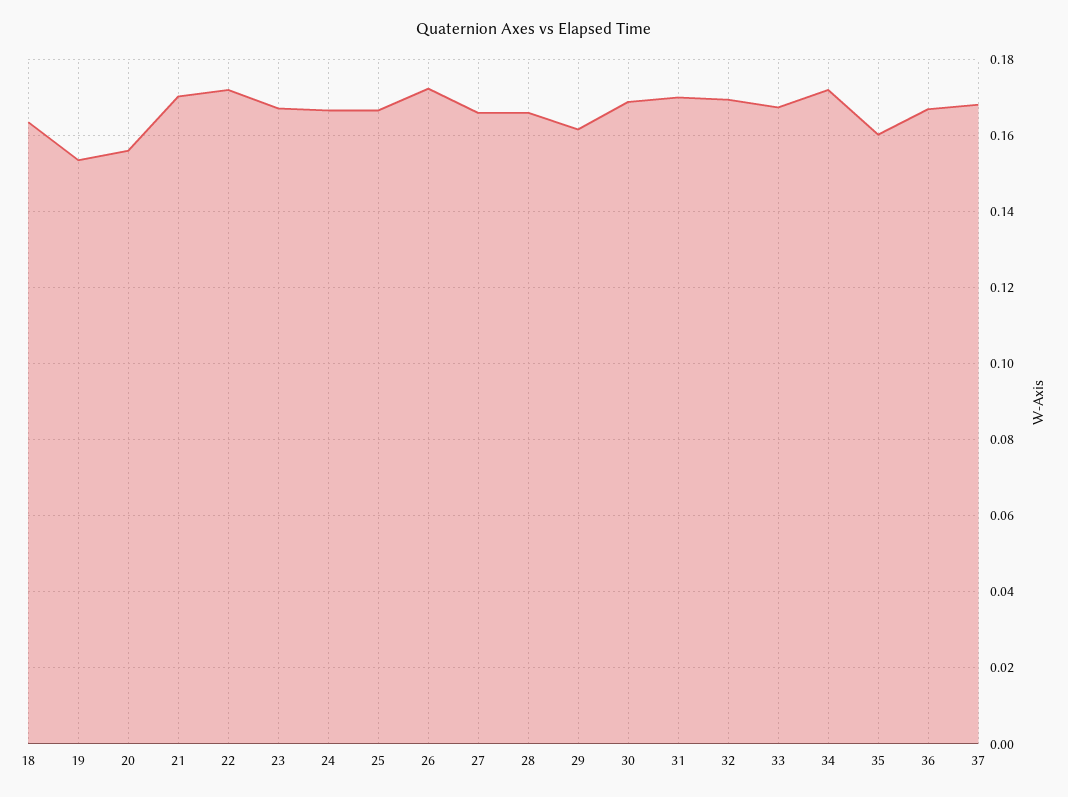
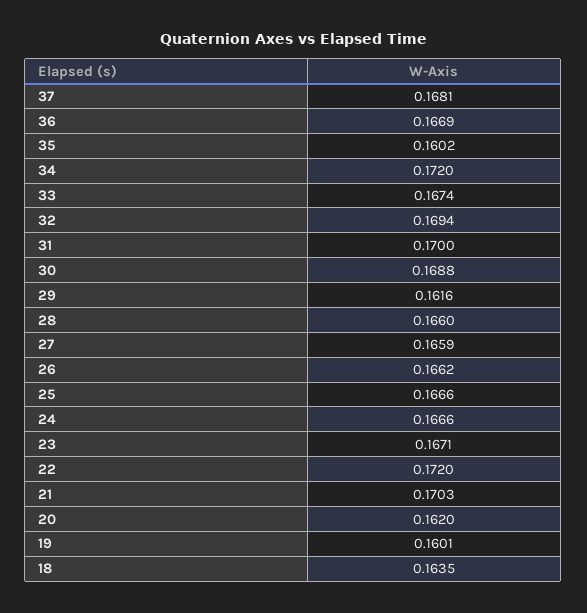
  {
    "18": 0.1635,
-   "19": 0.154,
+   "19": 0.1601,
-   "20": 0.156,
+   "20": 0.162,
    "21": 0.1703,
    "22": 0.172,
    "23": 0.1671,
    "24": 0.1666,
    "25": 0.1666,
-   "26": 0.172,
+   "26": 0.1662,
    "27": 0.1659,
    "28": 0.166,
    "29": 0.1616,
    "30": 0.1688,
    "31": 0.17,
    "32": 0.1694,
    "33": 0.1674,
    "34": 0.172,
    "35": 0.1602,
    "36": 0.1669,
    "37": 0.1681
  }

